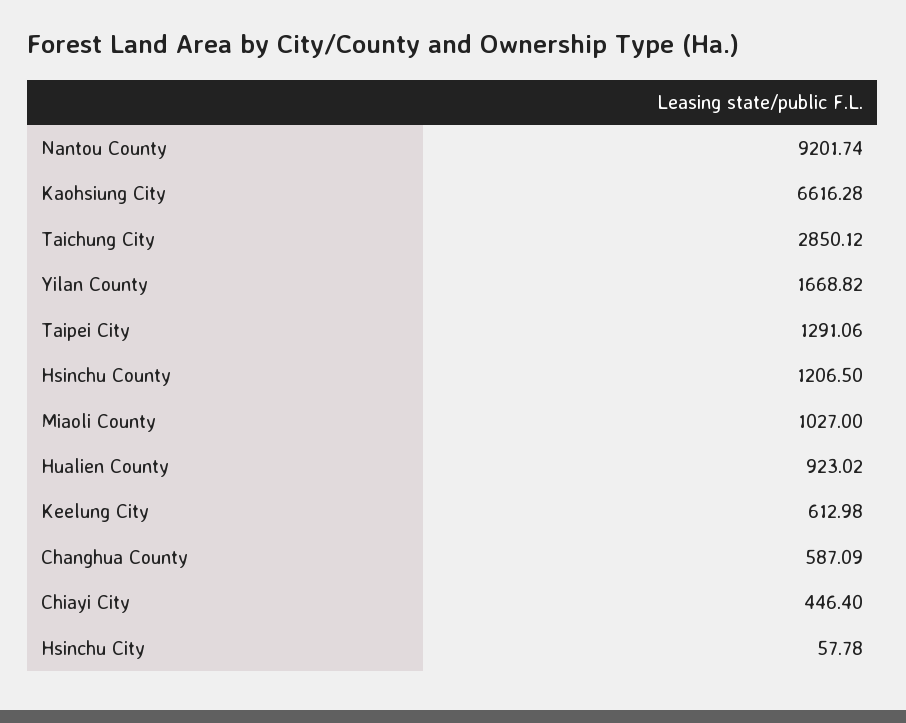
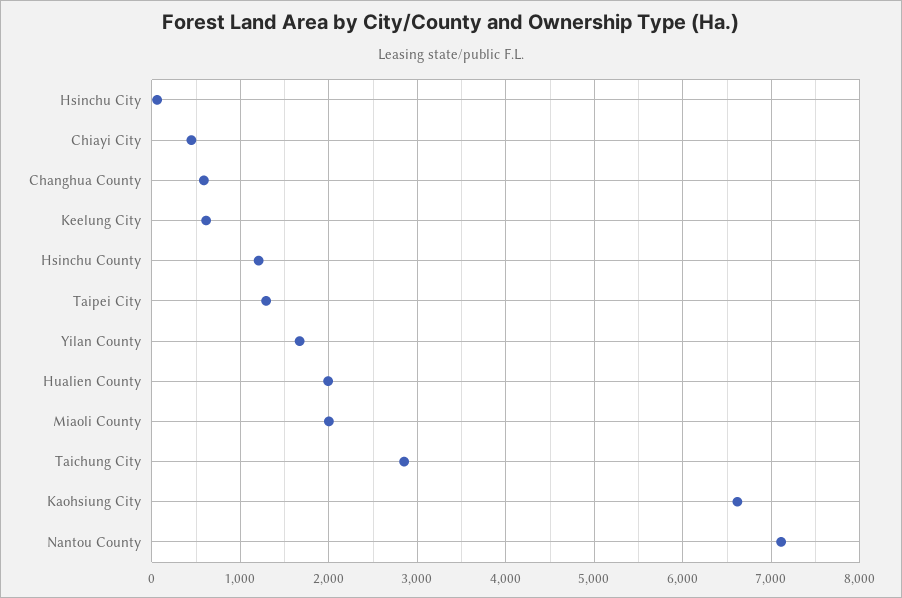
  {
-   "Nantou County": 9201.74,
+   "Nantou County": 7100,
    "Kaohsiung City": 6616.28,
    "Taichung City": 2850.12,
    "Yilan County": 1668.82,
    "Taipei City": 1291.06,
    "Hsinchu County": 1206.5,
-   "Miaoli County": 1027,
+   "Miaoli County": 2000,
-   "Hualien County": 923.02,
+   "Hualien County": 2000,
    "Keelung City": 612.98,
    "Changhua County": 587.09,
    "Chiayi City": 446.4,
    "Hsinchu City": 57.78
  }

